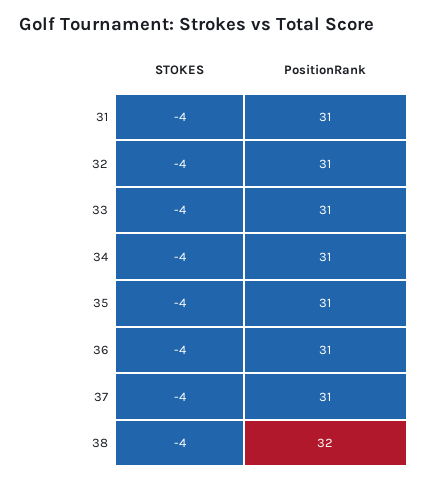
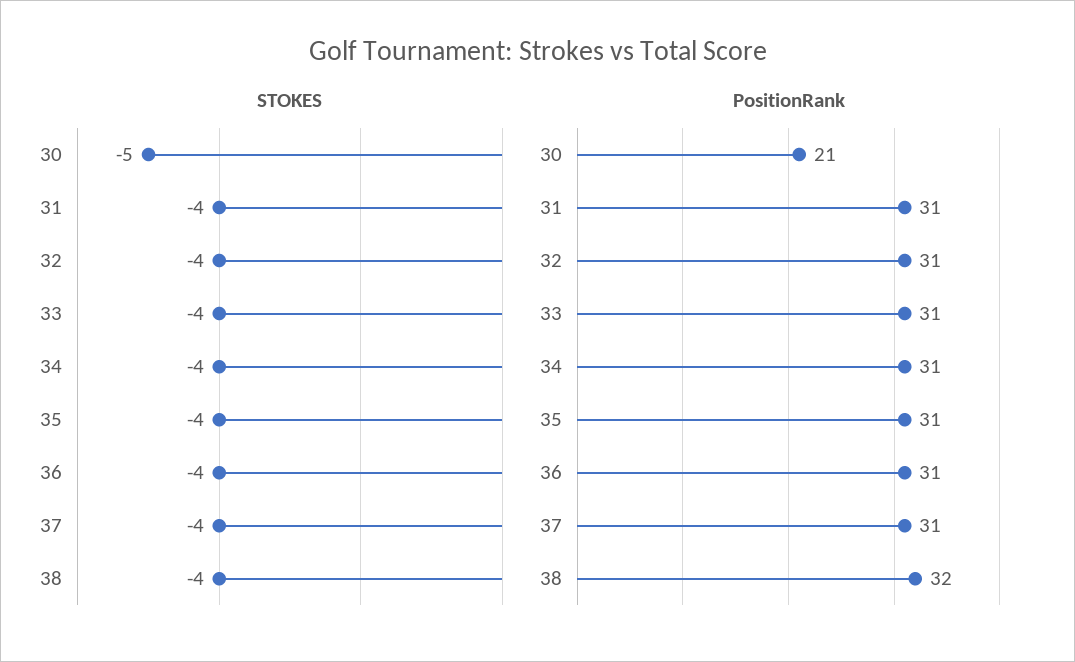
  {
    "STOKES": {
      "31": -4,
      "32": -4,
      "33": -4,
      "34": -4,
      "35": -4,
      "36": -4,
      "37": -4,
-     "38": -4
+     "38": -4,
+     "30": -5
    },
    "PositionRank": {
      "31": 31,
      "32": 31,
      "33": 31,
      "34": 31,
      "35": 31,
      "36": 31,
      "37": 31,
-     "38": 32
+     "38": 32,
+     "30": 21
    }
  }

